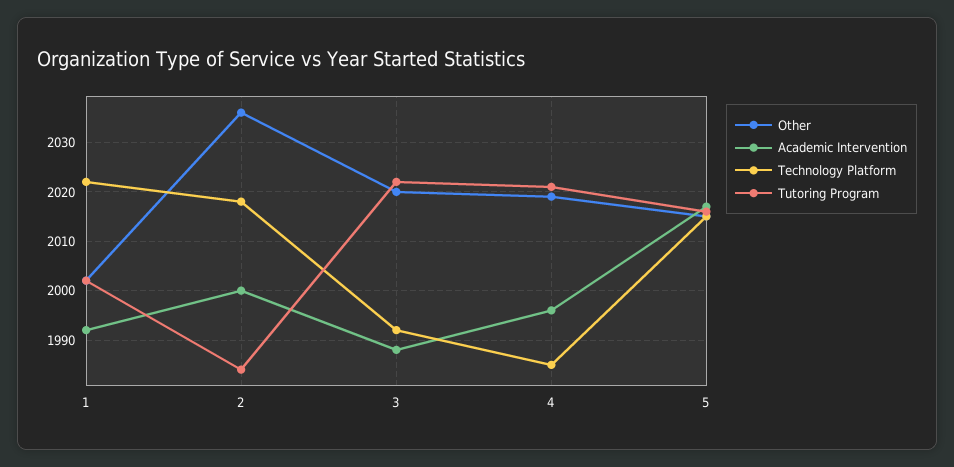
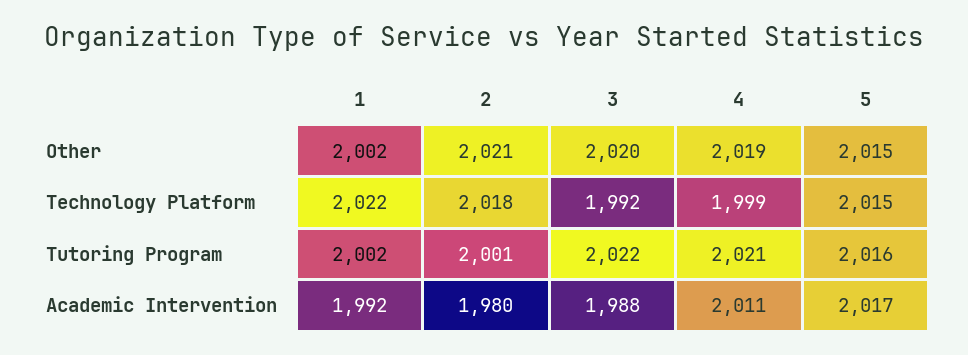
  {
    "Other": {
      "1": 2002,
-     "2": 2035,
+     "2": 2021,
      "3": 2020,
      "4": 2019,
      "5": 2015
    },
    "Academic Intervention": {
      "1": 1992,
-     "2": 2000,
+     "2": 1980,
      "3": 1988,
-     "4": 1995,
+     "4": 2011,
      "5": 2017
    },
    "Technology Platform": {
      "1": 2022,
      "2": 2018,
      "3": 1992,
-     "4": 1985,
+     "4": 1999,
      "5": 2015
    },
    "Tutoring Program": {
      "1": 2002,
-     "2": 1985,
+     "2": 2001,
      "3": 2022,
      "4": 2021,
      "5": 2016
    }
  }

